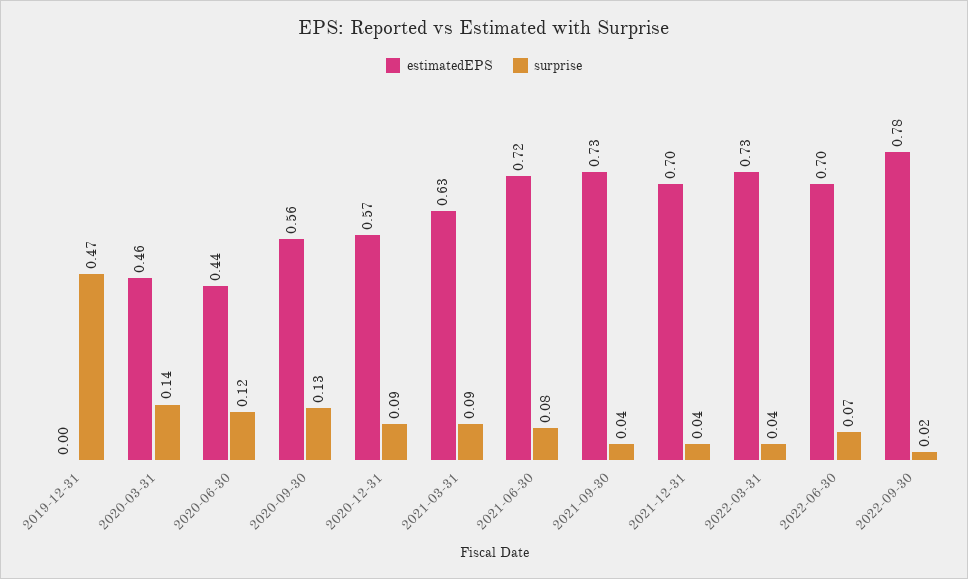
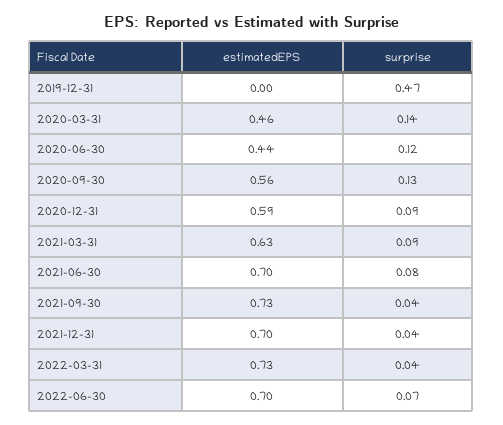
  {
    "estimatedEPS": {
      "2019-12-31": 0,
      "2020-03-31": 0.46,
      "2020-06-30": 0.44,
      "2020-09-30": 0.56,
-     "2020-12-31": 0.57,
+     "2020-12-31": 0.59,
      "2021-03-31": 0.63,
-     "2021-06-30": 0.72,
+     "2021-06-30": 0.7,
      "2021-09-30": 0.73,
      "2021-12-31": 0.7,
      "2022-03-31": 0.73,
-     "2022-06-30": 0.7,
+     "2022-06-30": 0.7
-     "2022-09-30": 0.78
    },
    "surprise": {
      "2019-12-31": 0.47,
      "2020-03-31": 0.14,
      "2020-06-30": 0.12,
      "2020-09-30": 0.13,
      "2020-12-31": 0.09,
      "2021-03-31": 0.09,
      "2021-06-30": 0.08,
      "2021-09-30": 0.04,
      "2021-12-31": 0.04,
      "2022-03-31": 0.04,
-     "2022-06-30": 0.07,
+     "2022-06-30": 0.07
-     "2022-09-30": 0.02
    }
  }

